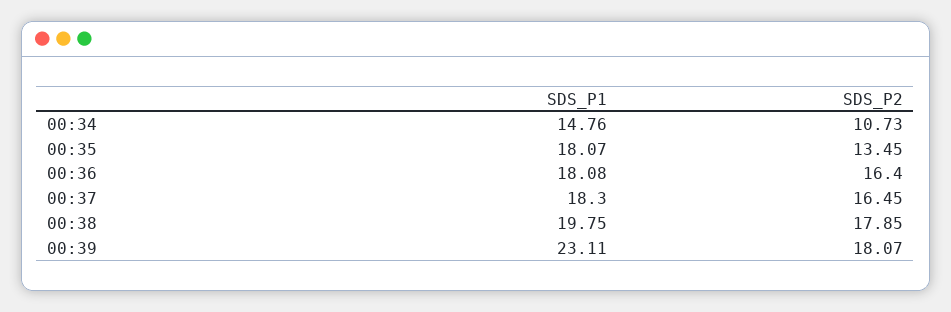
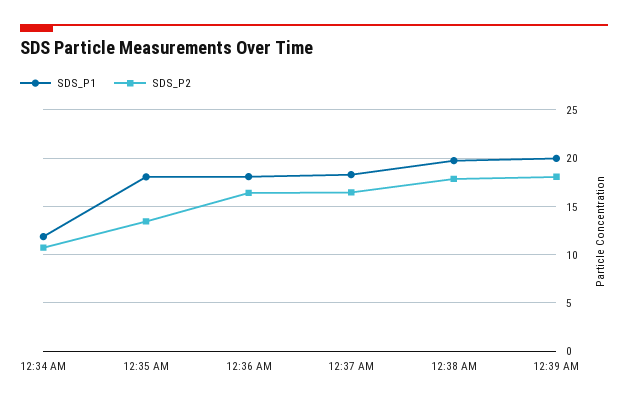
  {
    "SDS_P1": {
-     "00:34": 14.76,
+     "00:34": 12,
      "00:35": 18.07,
      "00:36": 18.08,
      "00:37": 18.3,
      "00:38": 19.75,
-     "00:39": 23.11
+     "00:39": 20
    },
    "SDS_P2": {
      "00:34": 10.73,
      "00:35": 13.45,
      "00:36": 16.4,
      "00:37": 16.45,
      "00:38": 17.85,
      "00:39": 18.07
    }
  }

